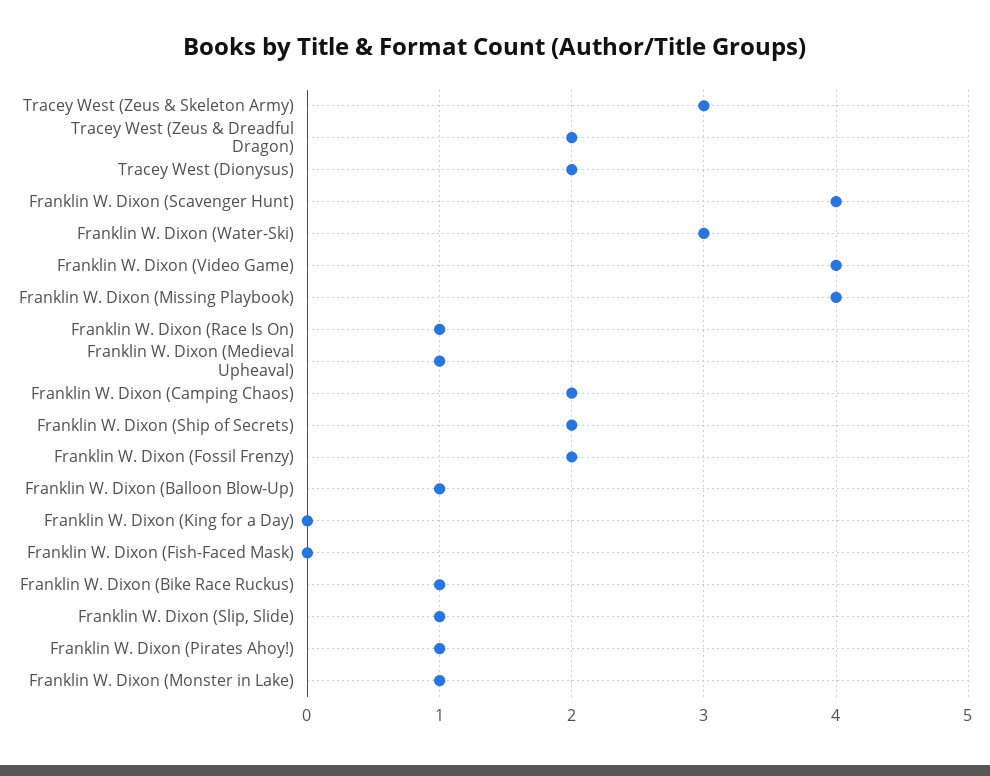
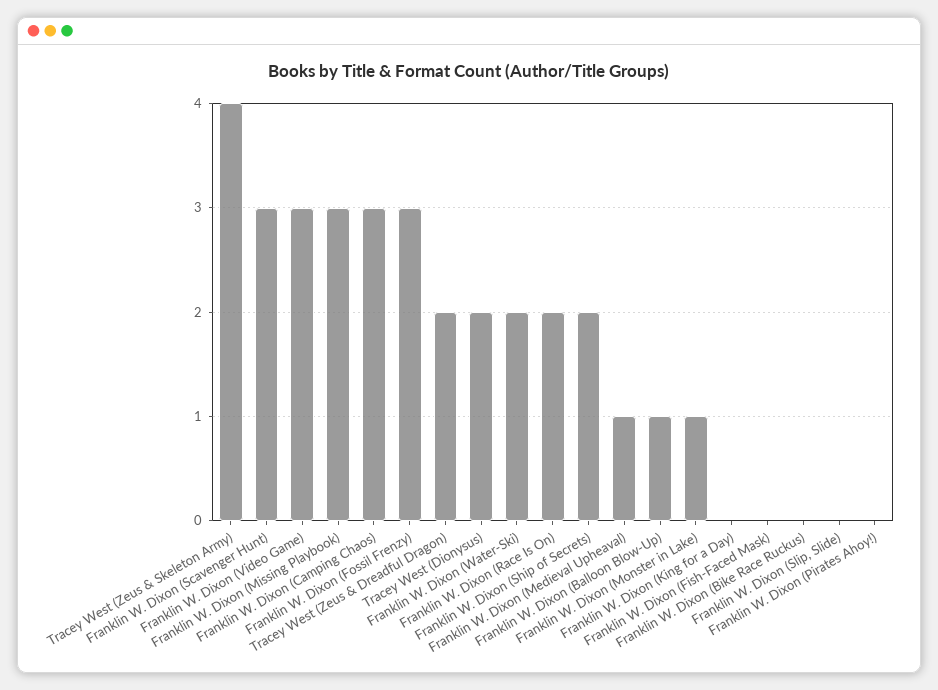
  {
-   "Tracey West (Zeus & Skeleton Army)": 3,
+   "Tracey West (Zeus & Skeleton Army)": 4,
    "Tracey West (Zeus & Dreadful Dragon)": 2,
    "Tracey West (Dionysus)": 2,
-   "Franklin W. Dixon (Scavenger Hunt)": 4,
+   "Franklin W. Dixon (Scavenger Hunt)": 3,
-   "Franklin W. Dixon (Water-Ski)": 3,
+   "Franklin W. Dixon (Water-Ski)": 2,
-   "Franklin W. Dixon (Video Game)": 4,
+   "Franklin W. Dixon (Video Game)": 3,
-   "Franklin W. Dixon (Missing Playbook)": 4,
+   "Franklin W. Dixon (Missing Playbook)": 3,
-   "Franklin W. Dixon (Race Is On)": 1,
+   "Franklin W. Dixon (Race Is On)": 2,
    "Franklin W. Dixon (Medieval Upheaval)": 1,
-   "Franklin W. Dixon (Camping Chaos)": 2,
+   "Franklin W. Dixon (Camping Chaos)": 3,
    "Franklin W. Dixon (Ship of Secrets)": 2,
-   "Franklin W. Dixon (Fossil Frenzy)": 2,
+   "Franklin W. Dixon (Fossil Frenzy)": 3,
    "Franklin W. Dixon (Balloon Blow-Up)": 1,
    "Franklin W. Dixon (King for a Day)": 0,
    "Franklin W. Dixon (Fish-Faced Mask)": 0,
-   "Franklin W. Dixon (Bike Race Ruckus)": 1,
+   "Franklin W. Dixon (Bike Race Ruckus)": 0,
-   "Franklin W. Dixon (Slip, Slide)": 1,
+   "Franklin W. Dixon (Slip, Slide)": 0,
-   "Franklin W. Dixon (Pirates Ahoy!)": 1,
+   "Franklin W. Dixon (Pirates Ahoy!)": 0,
    "Franklin W. Dixon (Monster in Lake)": 1
  }

